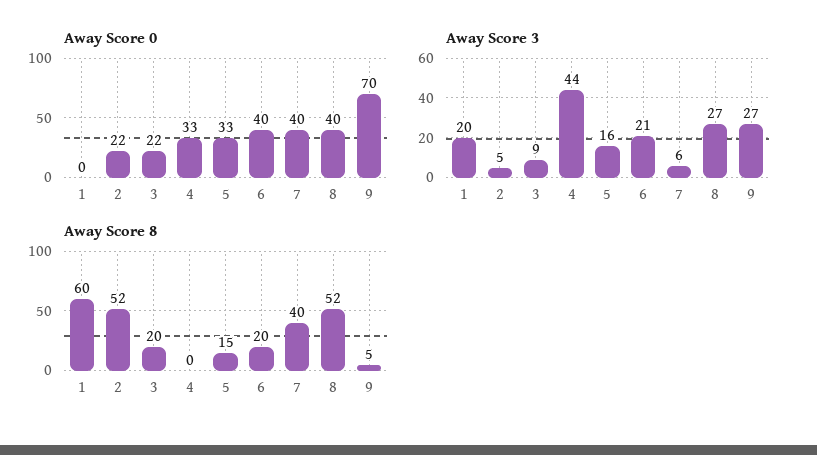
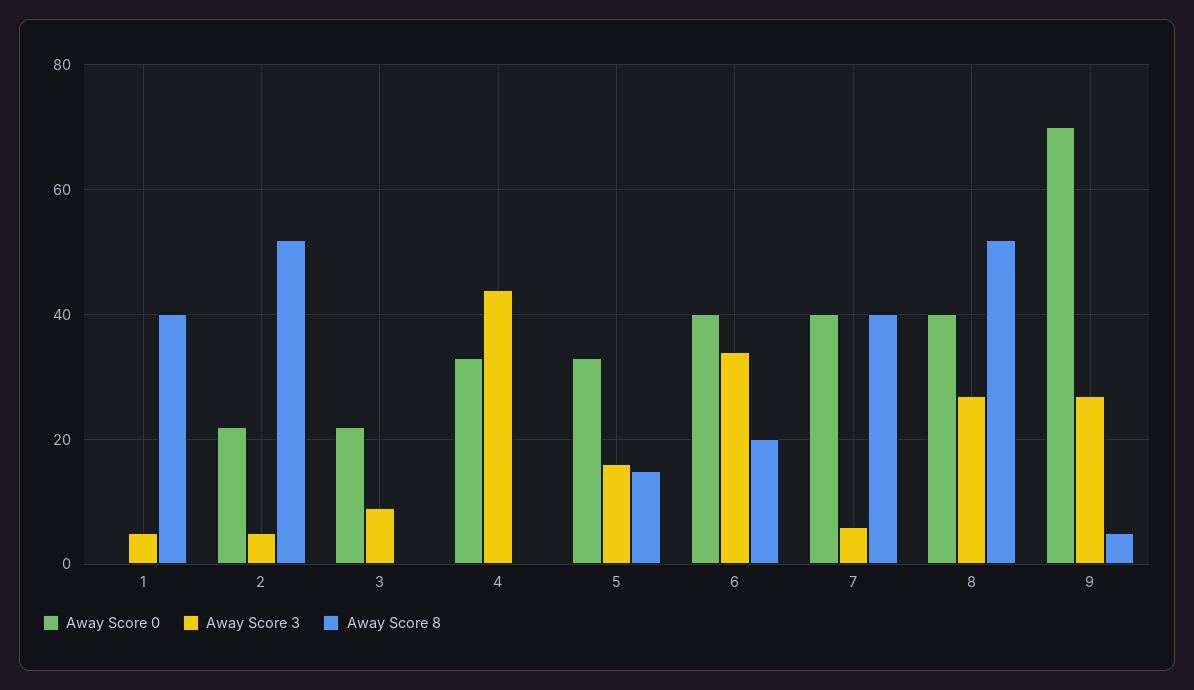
  {
    "Away Score 0": {
      "1": 0,
      "2": 22,
      "3": 22,
      "4": 33,
      "5": 33,
      "6": 40,
      "7": 40,
      "8": 40,
      "9": 70
    },
    "Away Score 3": {
-     "1": 20,
+     "1": 5,
      "2": 5,
      "3": 9,
      "4": 44,
      "5": 16,
-     "6": 21,
+     "6": 35,
      "7": 6,
      "8": 27,
      "9": 27
    },
    "Away Score 8": {
-     "1": 60,
+     "1": 40,
      "2": 52,
-     "3": 20,
+     "3": 0,
      "4": 0,
      "5": 15,
      "6": 20,
      "7": 40,
      "8": 52,
      "9": 5
    }
  }

